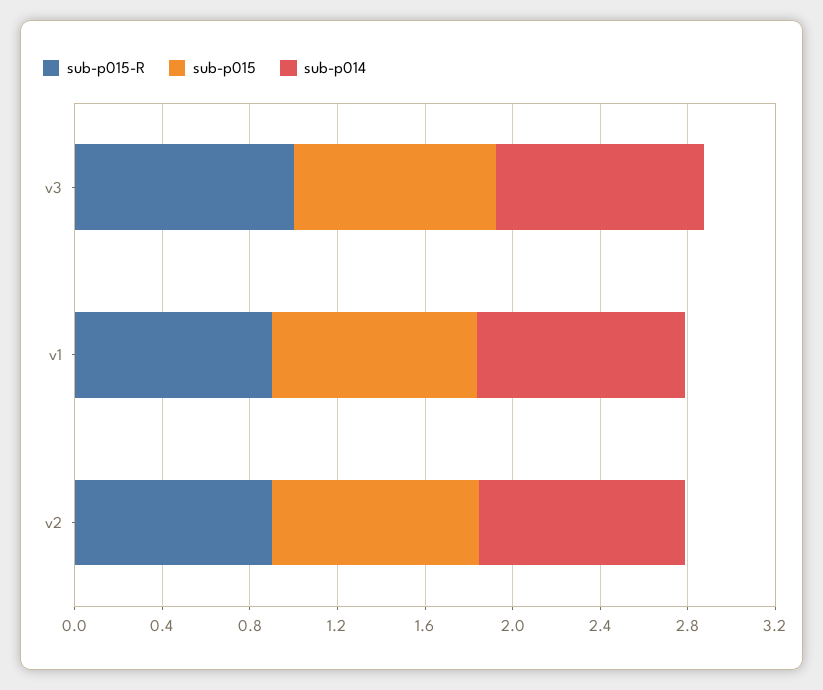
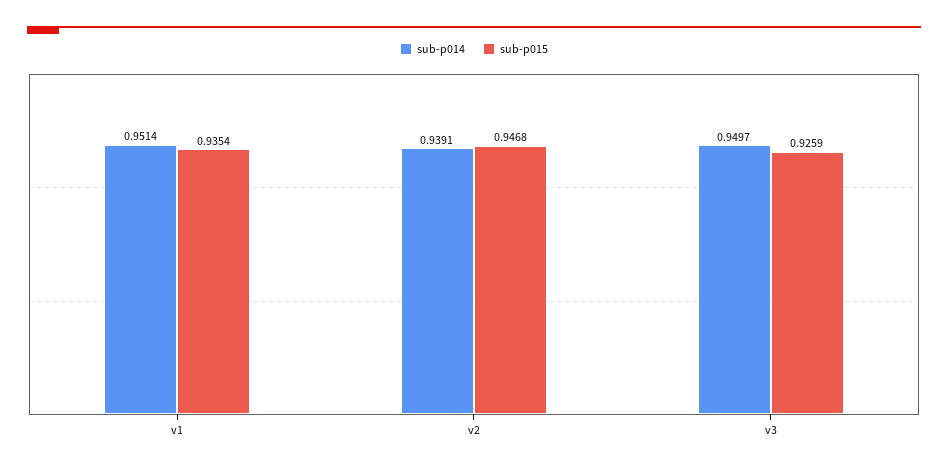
  {
-   "sub-p015-R": {
-     "v3": 1,
-     "v1": 0.9,
-     "v2": 0.9
-   },
    "sub-p015": {
      "v3": 0.9259,
      "v1": 0.9354,
      "v2": 0.9468
    },
    "sub-p014": {
      "v3": 0.9497,
      "v1": 0.9514,
      "v2": 0.9391
    }
  }

